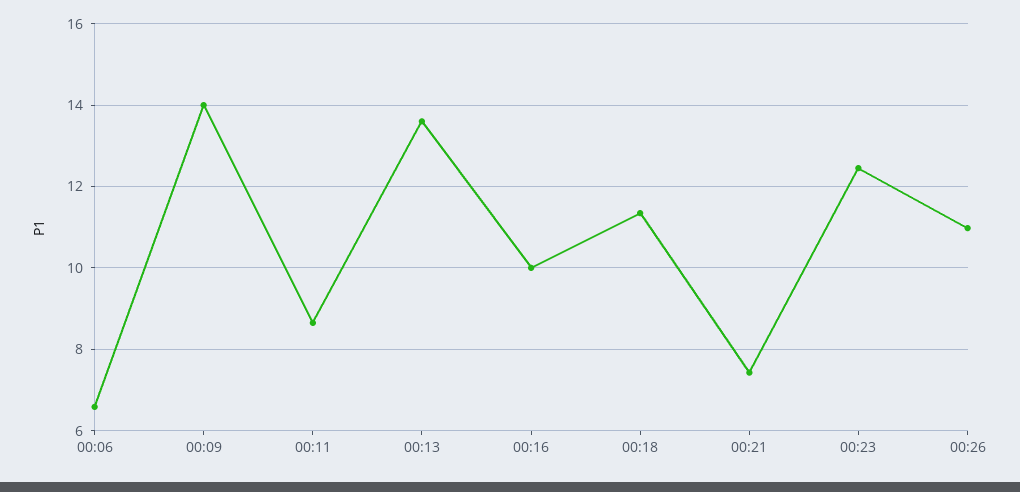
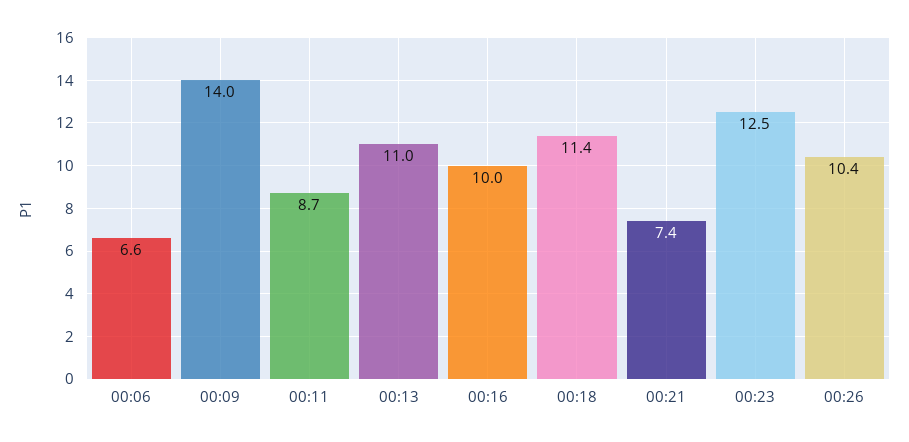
  {
    "00:06": 6.6,
    "00:09": 14,
    "00:11": 8.7,
-   "00:13": 13.6,
+   "00:13": 11,
    "00:16": 10,
    "00:18": 11.4,
    "00:21": 7.4,
    "00:23": 12.5,
-   "00:26": 11
+   "00:26": 10.4
  }

